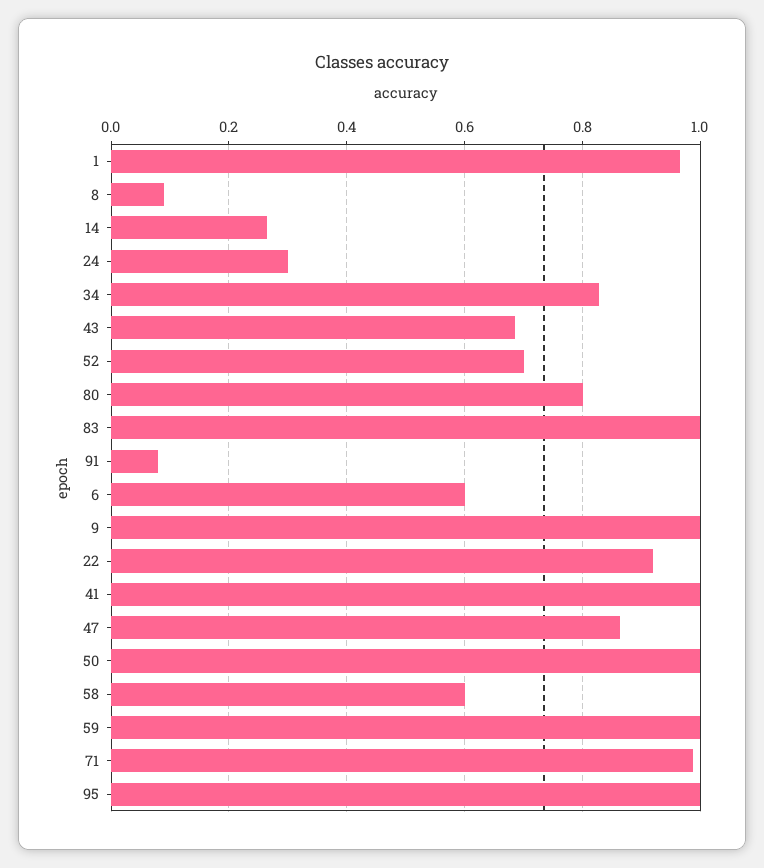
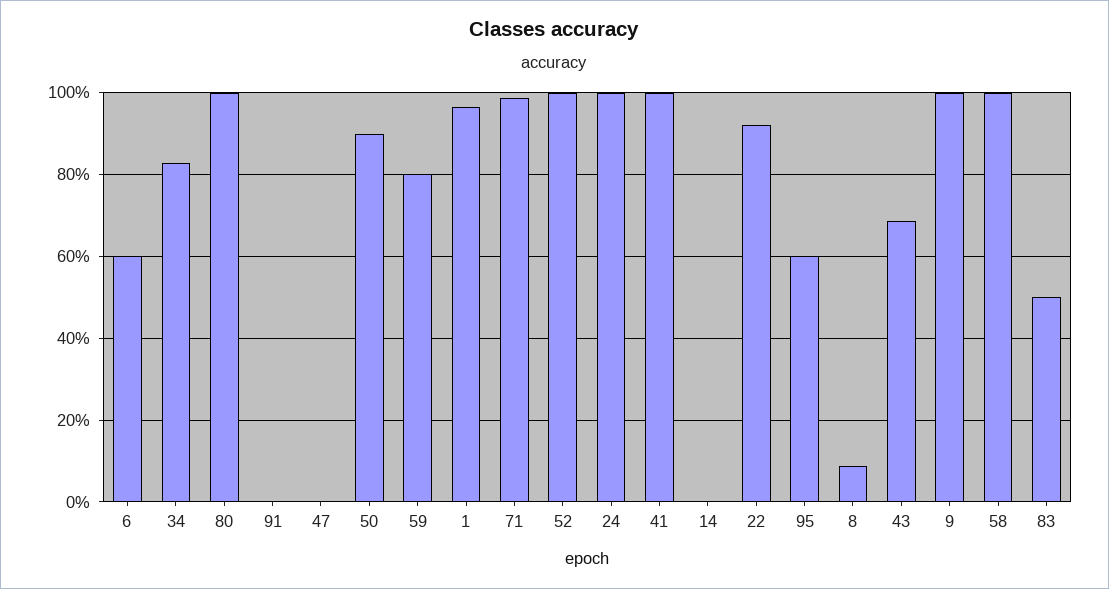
  {
    "1": 0.96,
    "8": 0.08,
-   "14": 0.26,
+   "14": 0,
-   "24": 0.3,
+   "24": 1,
    "34": 0.82,
    "43": 0.68,
-   "52": 0.7,
+   "52": 1,
-   "80": 0.8,
+   "80": 1,
-   "83": 1,
+   "83": 0.5,
-   "91": 0.08,
+   "91": 0,
    "6": 0.6,
    "9": 1,
    "22": 0.92,
    "41": 1,
-   "47": 0.86,
+   "47": 0,
-   "50": 1,
+   "50": 0.9,
-   "58": 0.6,
+   "58": 1,
-   "59": 1,
+   "59": 0.8,
    "71": 0.98,
-   "95": 1
+   "95": 0.6
  }

